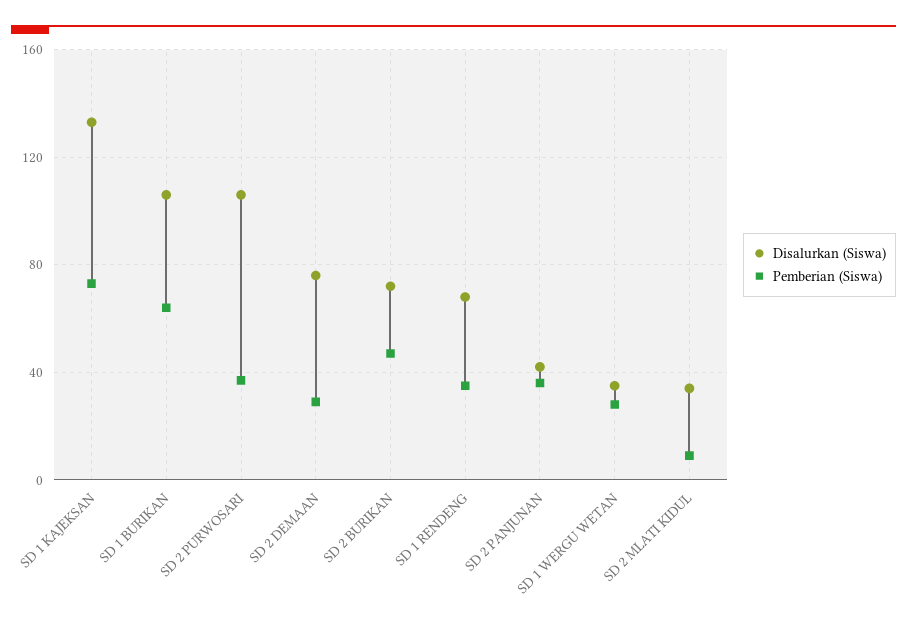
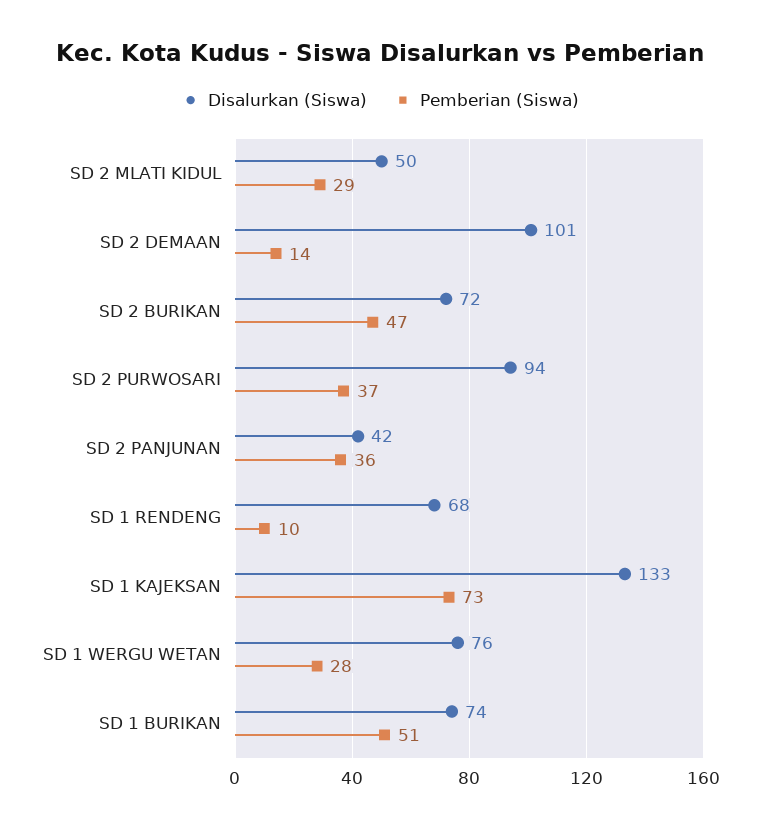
  {
    "Disalurkan (Siswa)": {
      "SD 1 KAJEKSAN": 133,
-     "SD 1 BURIKAN": 105,
+     "SD 1 BURIKAN": 74,
-     "SD 2 PURWOSARI": 105,
+     "SD 2 PURWOSARI": 94,
-     "SD 2 DEMAAN": 75,
+     "SD 2 DEMAAN": 101,
      "SD 2 BURIKAN": 72,
      "SD 1 RENDENG": 68,
      "SD 2 PANJUNAN": 42,
-     "SD 1 WERGU WETAN": 35,
+     "SD 1 WERGU WETAN": 76,
-     "SD 2 MLATI KIDUL": 35
+     "SD 2 MLATI KIDUL": 50
    },
    "Pemberian (Siswa)": {
      "SD 1 KAJEKSAN": 73,
-     "SD 1 BURIKAN": 65,
+     "SD 1 BURIKAN": 51,
      "SD 2 PURWOSARI": 37,
-     "SD 2 DEMAAN": 30,
+     "SD 2 DEMAAN": 14,
      "SD 2 BURIKAN": 47,
-     "SD 1 RENDENG": 35,
+     "SD 1 RENDENG": 10,
      "SD 2 PANJUNAN": 36,
      "SD 1 WERGU WETAN": 28,
-     "SD 2 MLATI KIDUL": 10
+     "SD 2 MLATI KIDUL": 29
    }
  }

